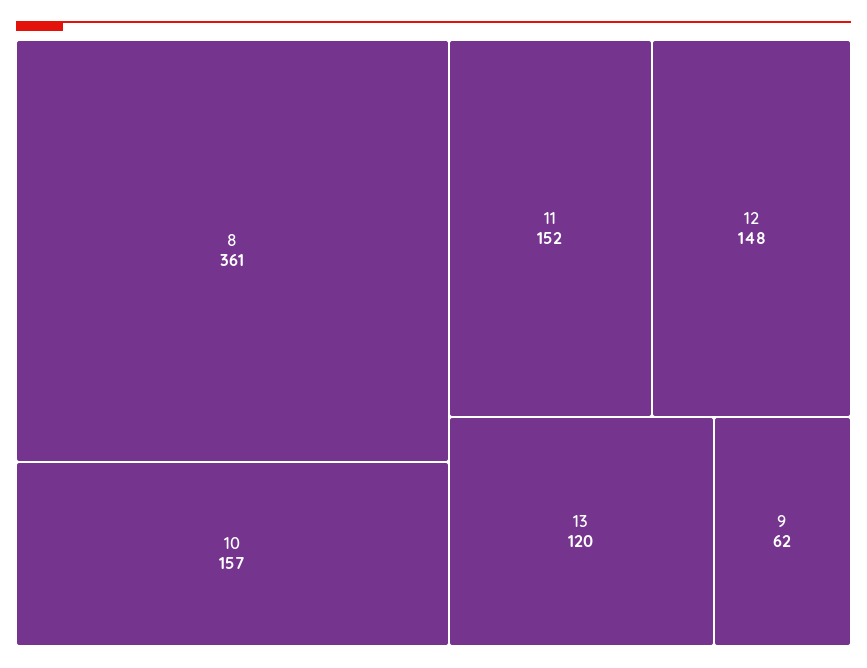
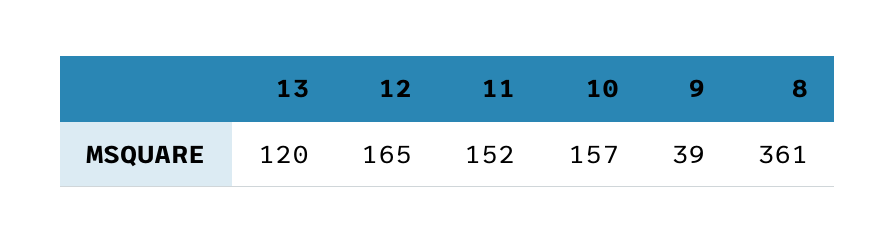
  {
    "8": 361,
    "10": 157,
    "11": 152,
-   "12": 148,
+   "12": 165,
    "13": 120,
-   "9": 62
+   "9": 39
  }

